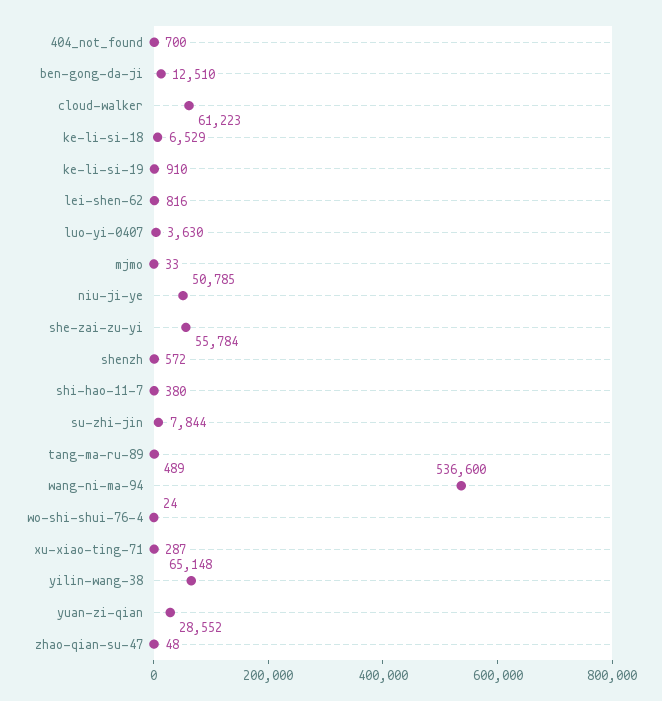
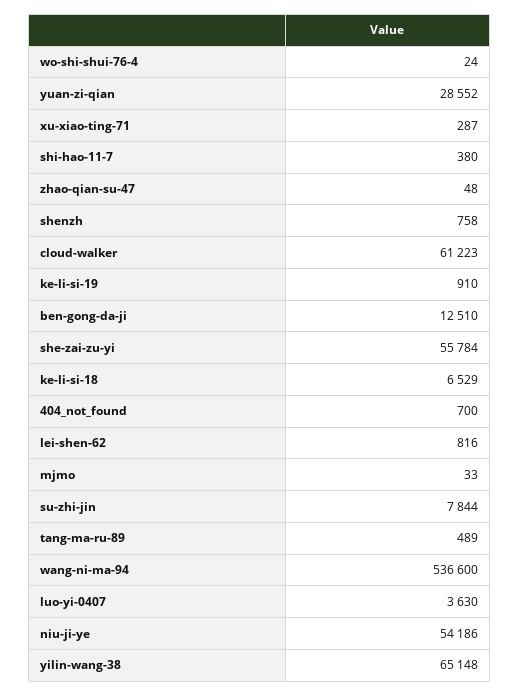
  {
    "404_not_found": 700,
    "ben-gong-da-ji": 12510,
    "cloud-walker": 61223,
    "ke-li-si-18": 6529,
    "ke-li-si-19": 910,
    "lei-shen-62": 816,
    "luo-yi-0407": 3630,
    "mjmo": 33,
-   "niu-ji-ye": 50785,
+   "niu-ji-ye": 54186,
    "she-zai-zu-yi": 55784,
-   "shenzh": 572,
+   "shenzh": 758,
    "shi-hao-11-7": 380,
    "su-zhi-jin": 7844,
    "tang-ma-ru-89": 489,
    "wang-ni-ma-94": 536600,
    "wo-shi-shui-76-4": 24,
    "xu-xiao-ting-71": 287,
    "yilin-wang-38": 65148,
    "yuan-zi-qian": 28552,
    "zhao-qian-su-47": 48
  }

